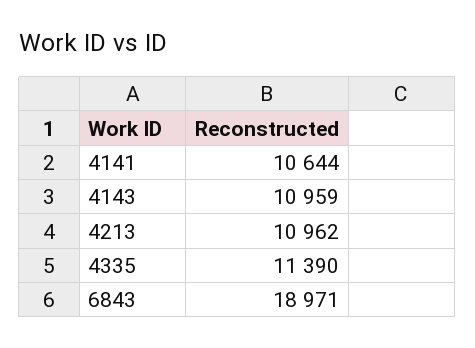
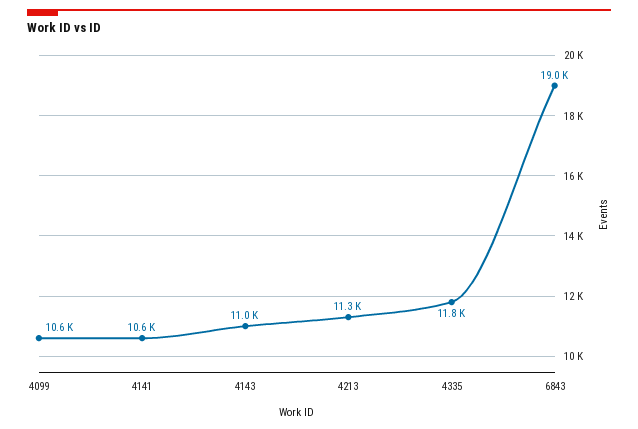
  {
    "4141": 10644,
    "4143": 10959,
-   "4213": 10962,
+   "4213": 11300,
-   "4335": 11390,
+   "4335": 11800,
-   "6843": 18971
+   "6843": 18971,
+   "4099": 10600
  }

